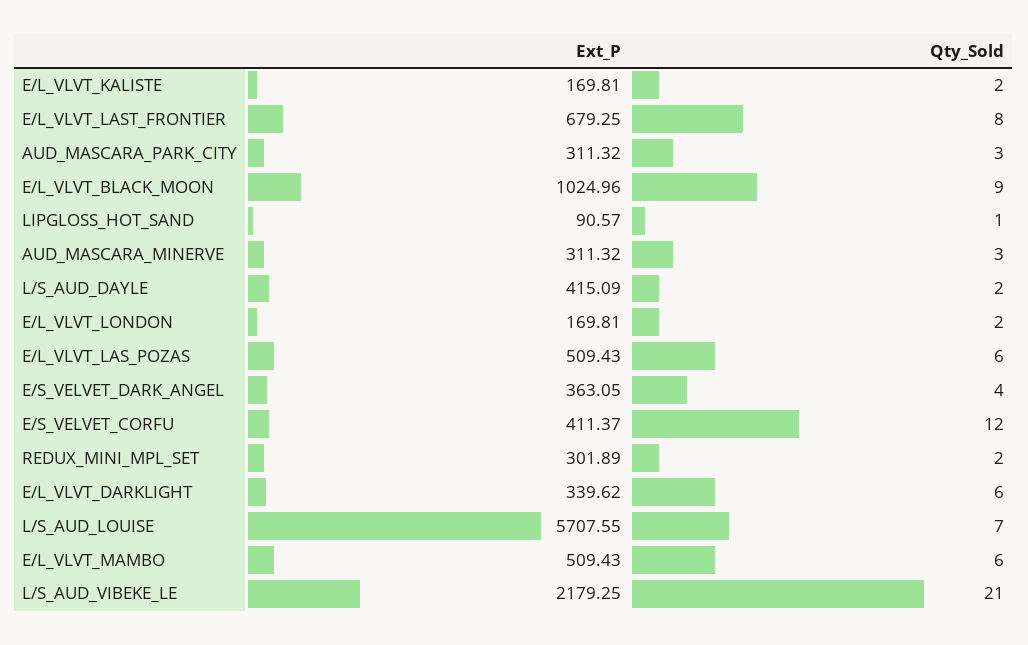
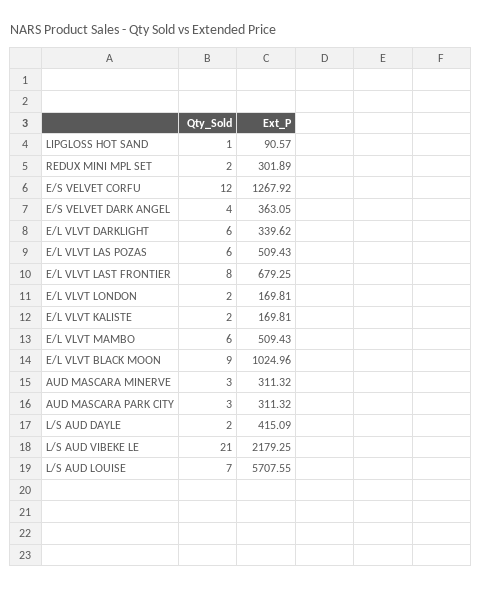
  {
    "Ext_P": {
      "E/L_VLVT_KALISTE": 169.81,
      "E/L_VLVT_LAST_FRONTIER": 679.25,
      "AUD_MASCARA_PARK_CITY": 311.32,
      "E/L_VLVT_BLACK_MOON": 1024.96,
      "LIPGLOSS_HOT_SAND": 90.57,
      "AUD_MASCARA_MINERVE": 311.32,
      "L/S_AUD_DAYLE": 415.09,
      "E/L_VLVT_LONDON": 169.81,
      "E/L_VLVT_LAS_POZAS": 509.43,
      "E/S_VELVET_DARK_ANGEL": 363.05,
-     "E/S_VELVET_CORFU": 411.37,
+     "E/S_VELVET_CORFU": 1267.92,
      "REDUX_MINI_MPL_SET": 301.89,
      "E/L_VLVT_DARKLIGHT": 339.62,
      "L/S_AUD_LOUISE": 5707.55,
      "E/L_VLVT_MAMBO": 509.43,
      "L/S_AUD_VIBEKE_LE": 2179.25
    },
    "Qty_Sold": {
      "E/L_VLVT_KALISTE": 2,
      "E/L_VLVT_LAST_FRONTIER": 8,
      "AUD_MASCARA_PARK_CITY": 3,
      "E/L_VLVT_BLACK_MOON": 9,
      "LIPGLOSS_HOT_SAND": 1,
      "AUD_MASCARA_MINERVE": 3,
      "L/S_AUD_DAYLE": 2,
      "E/L_VLVT_LONDON": 2,
      "E/L_VLVT_LAS_POZAS": 6,
      "E/S_VELVET_DARK_ANGEL": 4,
      "E/S_VELVET_CORFU": 12,
      "REDUX_MINI_MPL_SET": 2,
      "E/L_VLVT_DARKLIGHT": 6,
      "L/S_AUD_LOUISE": 7,
      "E/L_VLVT_MAMBO": 6,
      "L/S_AUD_VIBEKE_LE": 21
    }
  }

